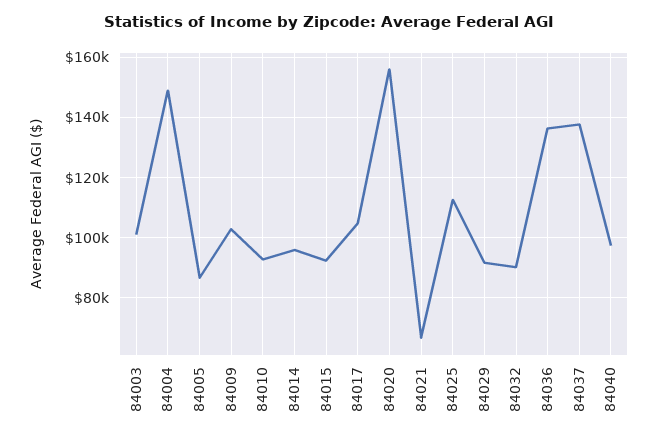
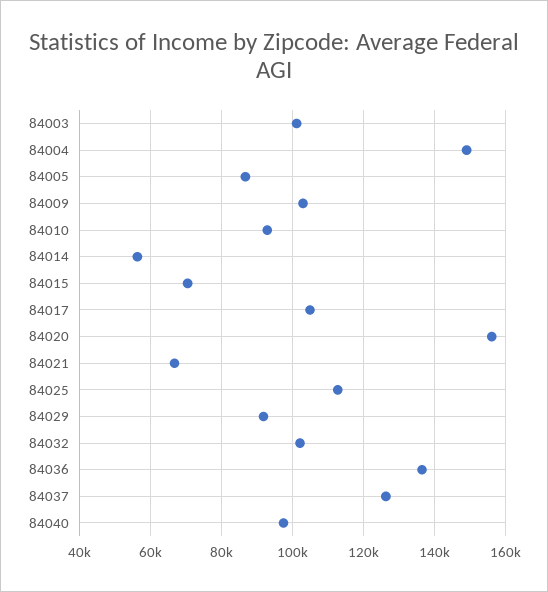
  {
    "84003": 102000,
    "84004": 148000,
    "84005": 86000,
    "84009": 102000,
    "84010": 92000,
-   "84014": 96000,
+   "84014": 56000,
-   "84015": 92000,
+   "84015": 70000,
    "84017": 104000,
    "84020": 156000,
    "84021": 66000,
    "84025": 112000,
    "84029": 92000,
-   "84032": 90000,
+   "84032": 102000,
    "84036": 136000,
-   "84037": 138000,
+   "84037": 126000,
    "84040": 98000
  }

